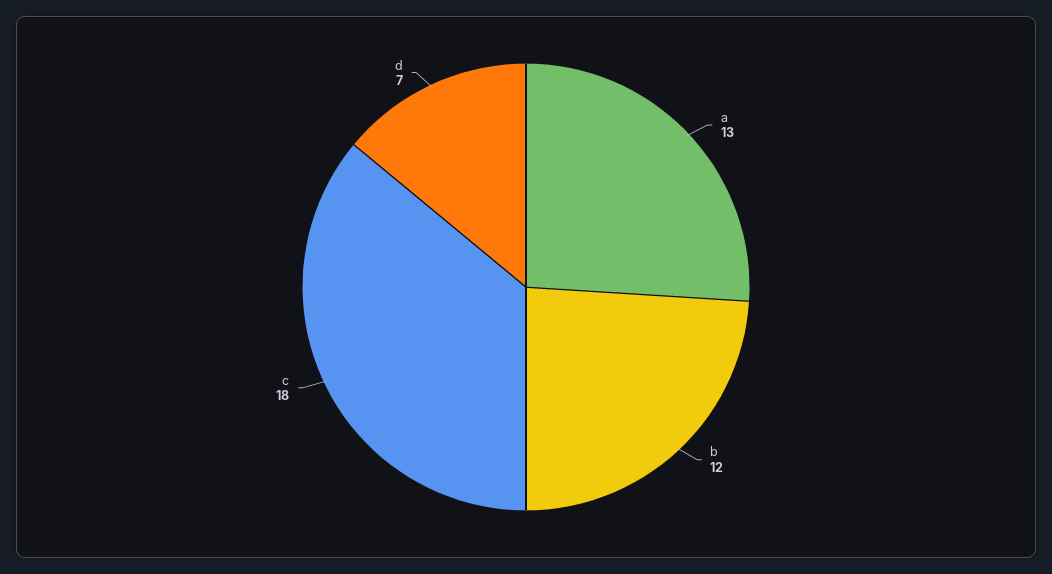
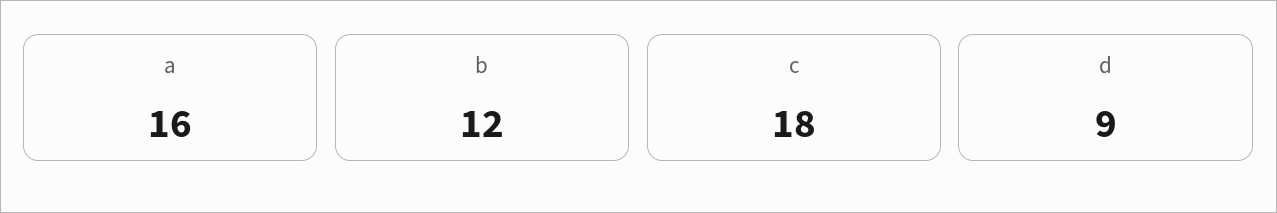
  {
-   "a": 13,
+   "a": 16,
    "b": 12,
    "c": 18,
-   "d": 7
+   "d": 9
  }

